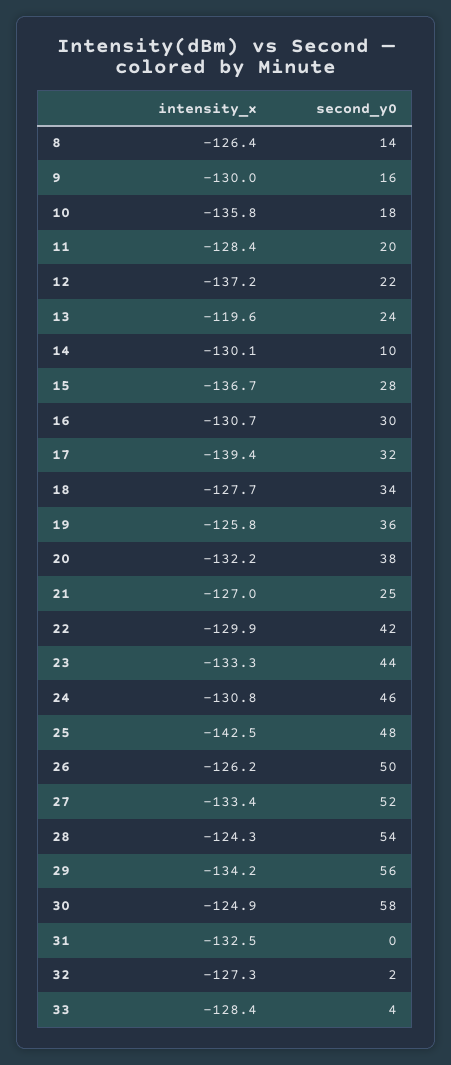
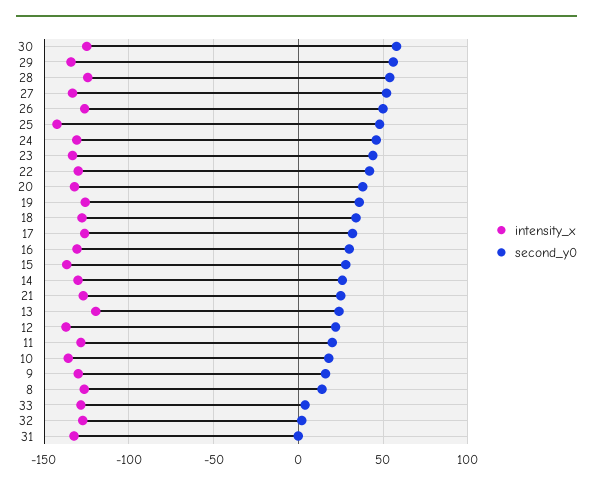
  {
    "intensity_x": {
      "8": -126.4,
      "9": -130,
      "10": -135.8,
      "11": -128.4,
      "12": -137.2,
      "13": -119.6,
      "14": -130.1,
      "15": -136.7,
      "16": -130.7,
-     "17": -139.4,
+     "17": -125,
      "18": -127.7,
      "19": -125.8,
      "20": -132.2,
      "21": -127,
      "22": -129.9,
      "23": -133.3,
      "24": -130.8,
      "25": -142.5,
      "26": -126.2,
      "27": -133.4,
      "28": -124.3,
      "29": -134.2,
      "30": -124.9,
      "31": -132.5,
      "32": -127.3,
      "33": -128.4
    },
    "second_y0": {
      "8": 14,
      "9": 16,
      "10": 18,
      "11": 20,
      "12": 22,
      "13": 24,
-     "14": 10,
+     "14": 25,
      "15": 28,
      "16": 30,
      "17": 32,
      "18": 34,
      "19": 36,
      "20": 38,
      "21": 25,
      "22": 42,
      "23": 44,
      "24": 46,
      "25": 48,
      "26": 50,
      "27": 52,
      "28": 54,
      "29": 56,
      "30": 58,
      "31": 0,
      "32": 2,
      "33": 4
    }
  }

